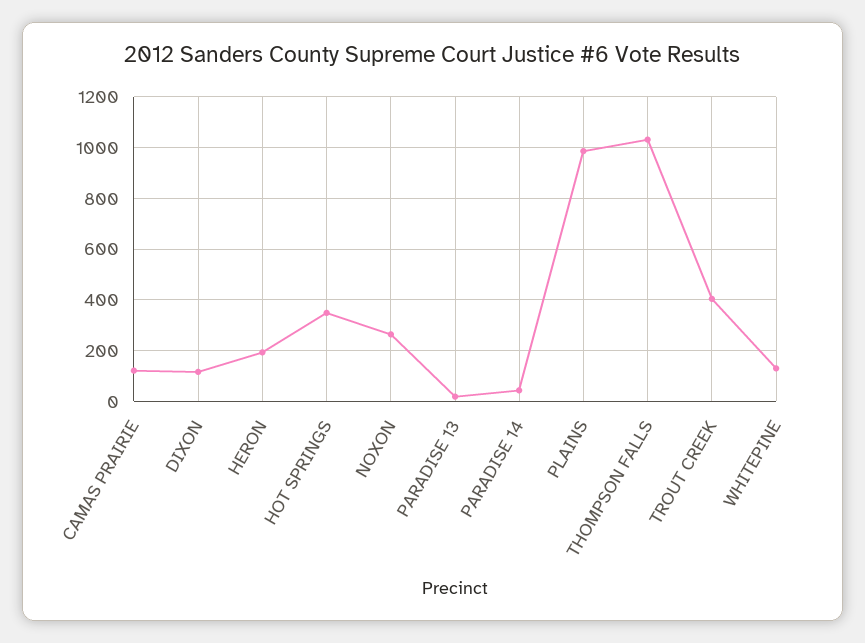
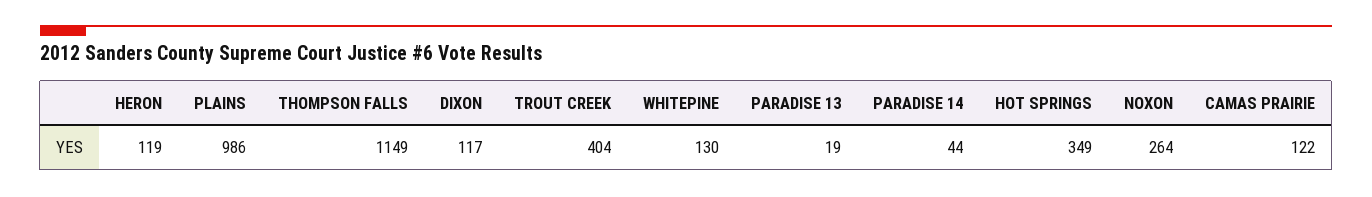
  {
    "CAMAS PRAIRIE": 122,
    "DIXON": 117,
-   "HERON": 200,
+   "HERON": 119,
    "HOT SPRINGS": 349,
    "NOXON": 264,
    "PARADISE 13": 19,
    "PARADISE 14": 44,
    "PLAINS": 986,
-   "THOMPSON FALLS": 1025,
+   "THOMPSON FALLS": 1149,
    "TROUT CREEK": 404,
    "WHITEPINE": 130
  }

